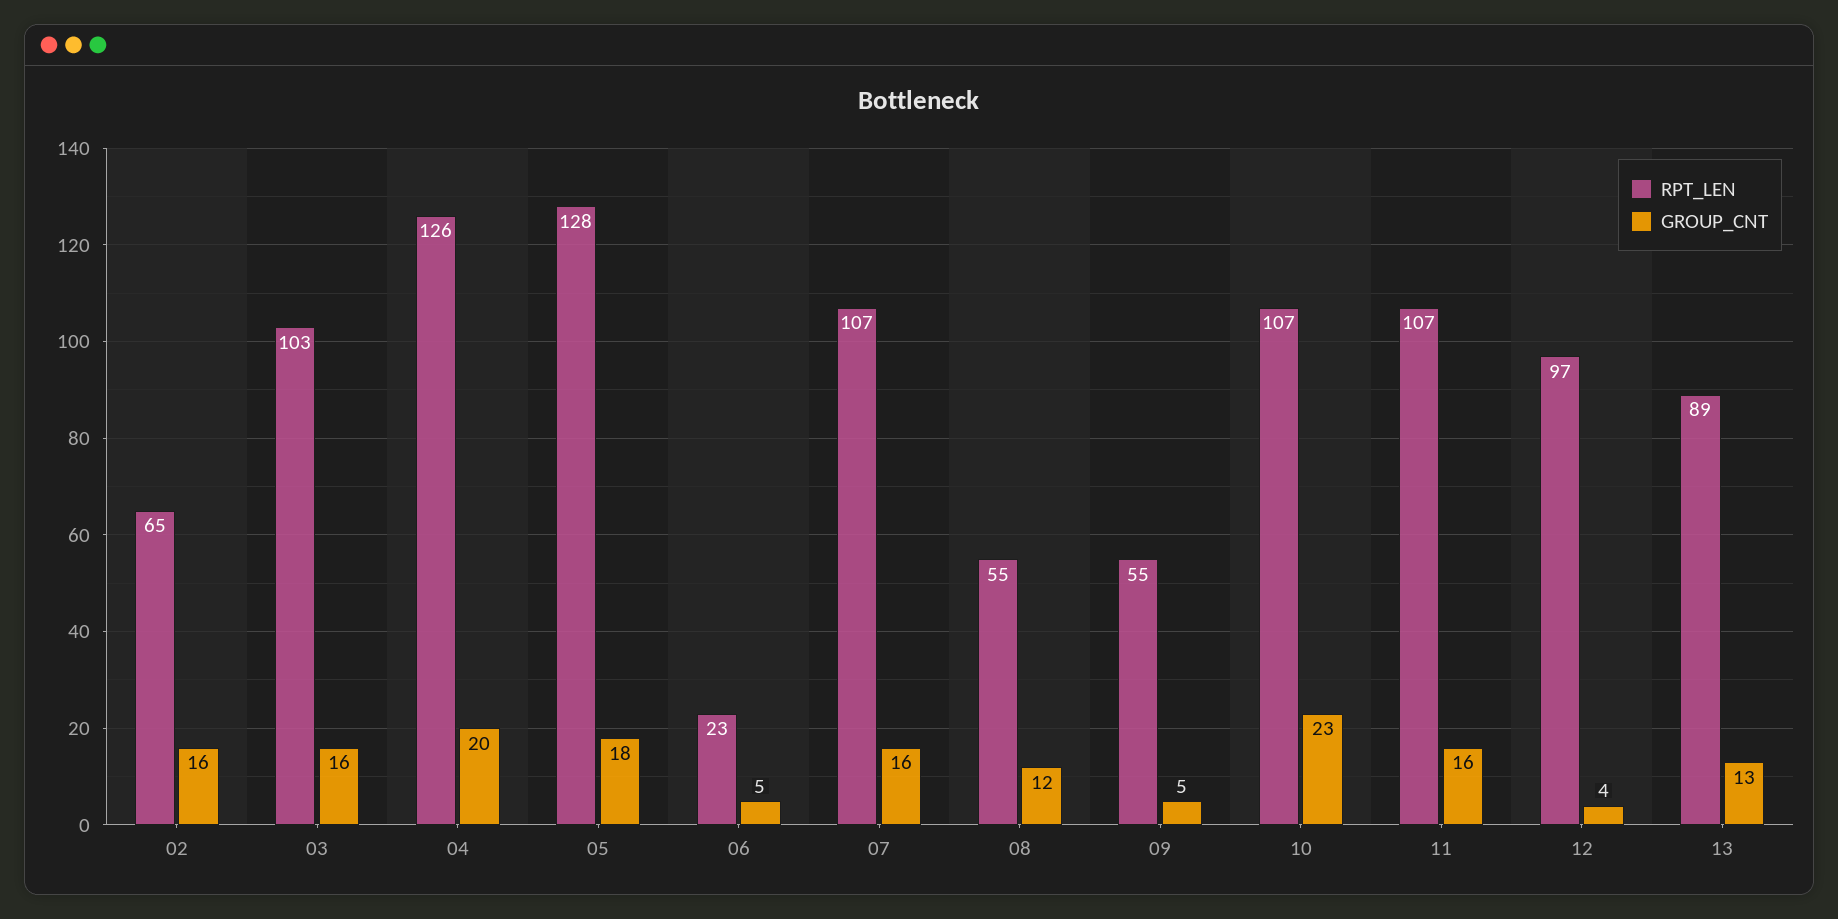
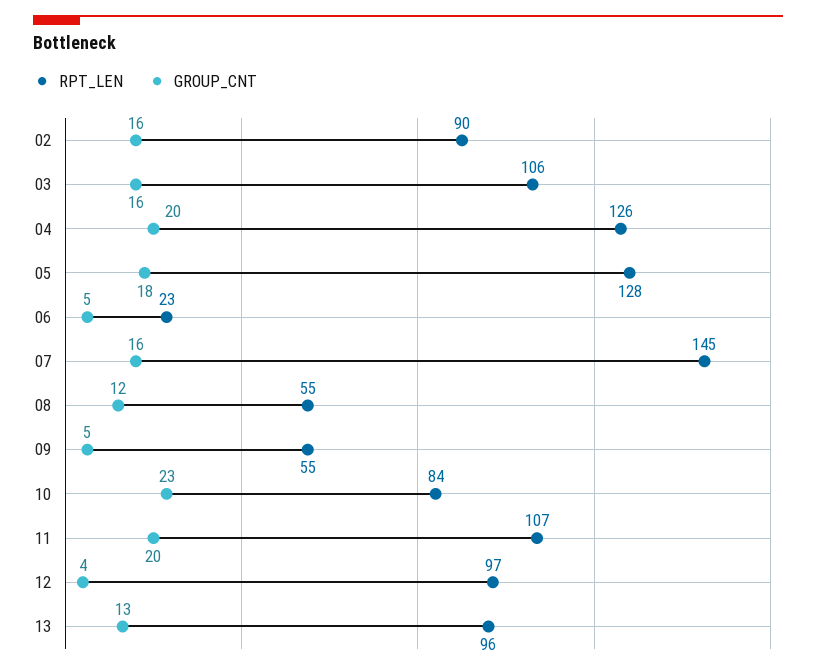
  {
    "RPT_LEN": {
-     "02": 65,
+     "02": 90,
-     "03": 103,
+     "03": 106,
      "04": 126,
      "05": 128,
      "06": 23,
-     "07": 107,
+     "07": 145,
      "08": 55,
      "09": 55,
-     "10": 107,
+     "10": 84,
      "11": 107,
      "12": 97,
-     "13": 89
+     "13": 96
    },
    "GROUP_CNT": {
      "02": 16,
      "03": 16,
      "04": 20,
      "05": 18,
      "06": 5,
      "07": 16,
      "08": 12,
      "09": 5,
      "10": 23,
-     "11": 16,
+     "11": 20,
      "12": 4,
      "13": 13
    }
  }

